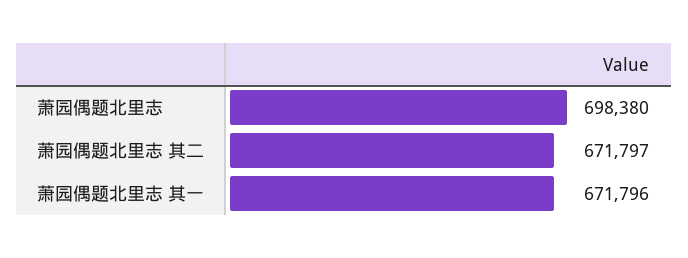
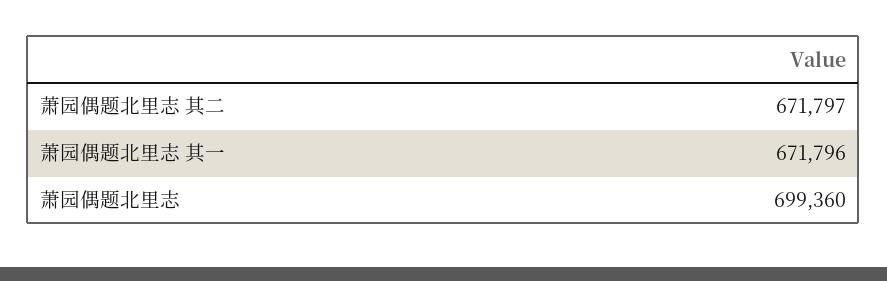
  {
-   "萧园偶题北里志": 698380,
+   "萧园偶题北里志": 699360,
    "萧园偶题北里志 其二": 671797,
    "萧园偶题北里志 其一": 671796
  }

